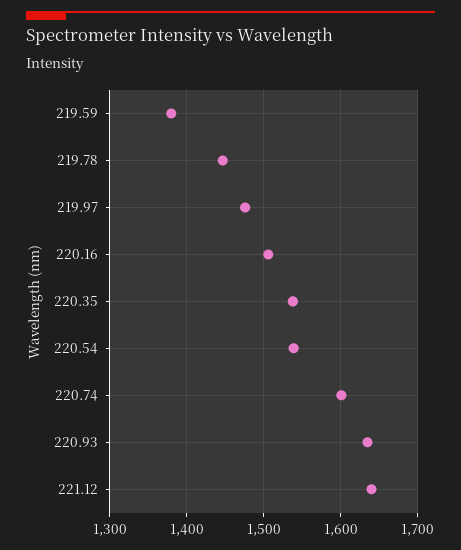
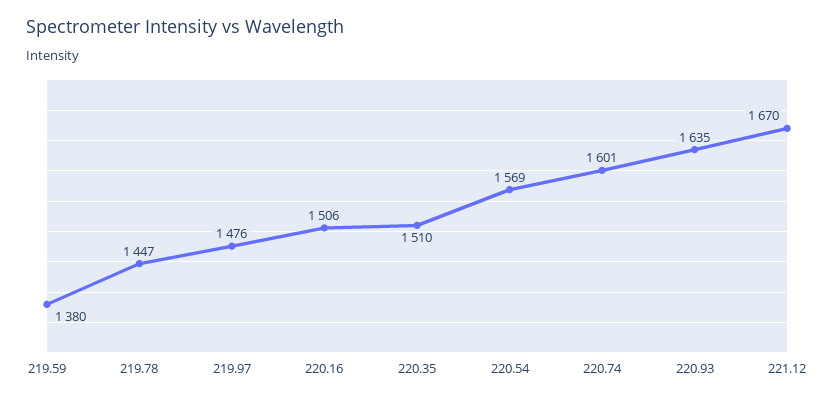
  {
    "219.59": 1380,
    "219.78": 1447,
    "219.97": 1476,
    "220.16": 1506,
-   "220.35": 1540,
+   "220.35": 1510,
-   "220.54": 1540,
+   "220.54": 1569,
    "220.74": 1601,
    "220.93": 1635,
-   "221.12": 1640
+   "221.12": 1670
  }

